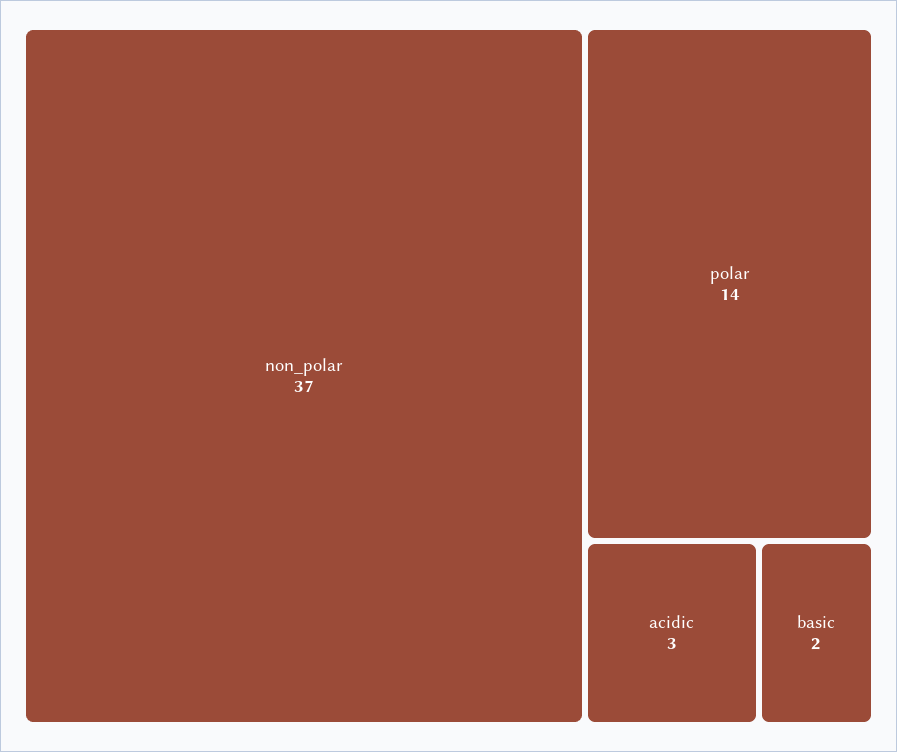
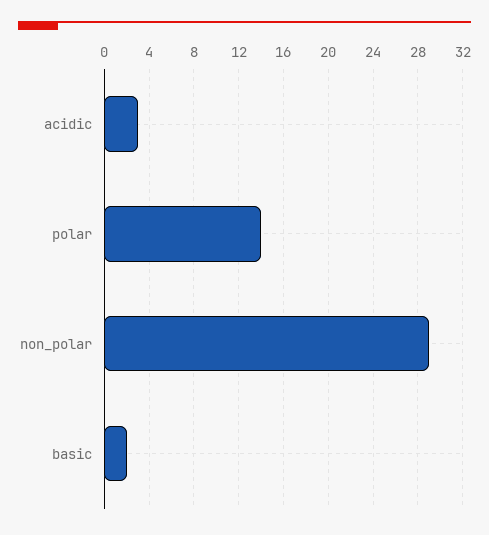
  {
-   "non_polar": 37,
+   "non_polar": 29,
    "polar": 14,
    "acidic": 3,
    "basic": 2
  }

